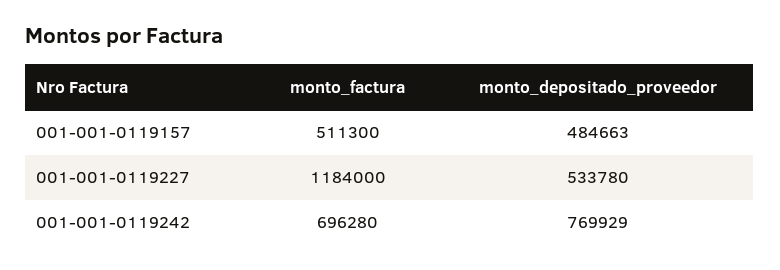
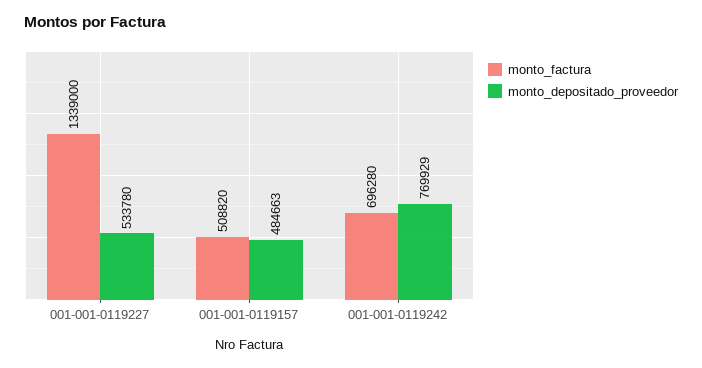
  {
    "monto_factura": {
-     "001-001-0119157": 511300,
+     "001-001-0119157": 508820,
-     "001-001-0119227": 1184000,
+     "001-001-0119227": 1339000,
      "001-001-0119242": 696280
    },
    "monto_depositado_proveedor": {
      "001-001-0119157": 484663,
      "001-001-0119227": 533780,
      "001-001-0119242": 769929
    }
  }

